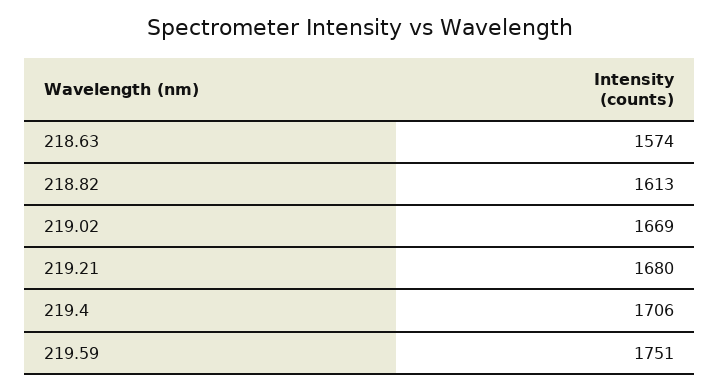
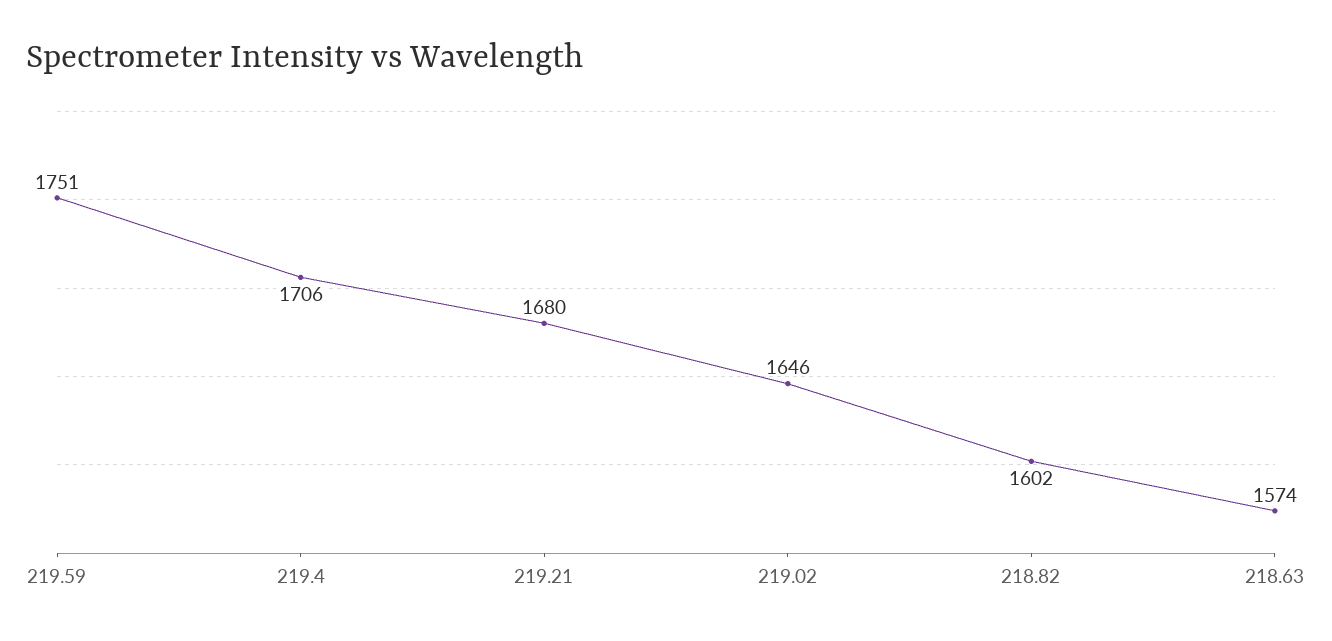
  {
    "218.63": 1574,
-   "218.82": 1613,
+   "218.82": 1602,
-   "219.02": 1669,
+   "219.02": 1646,
    "219.21": 1680,
    "219.4": 1706,
    "219.59": 1751
  }

